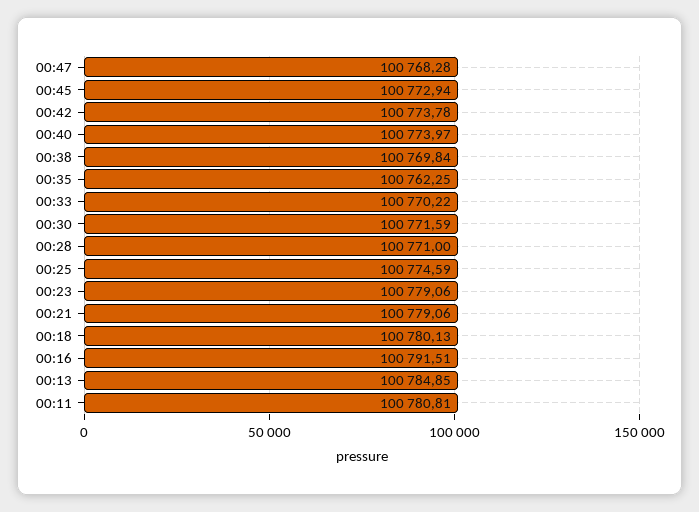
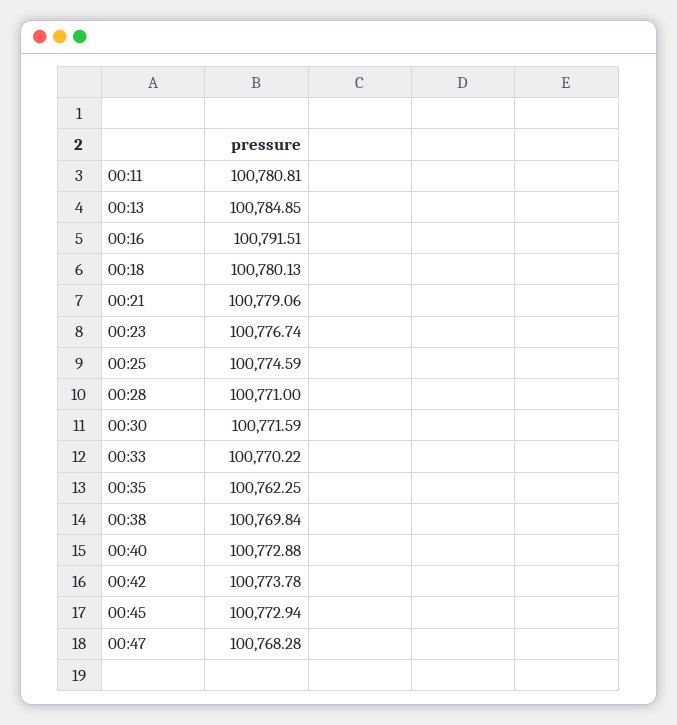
  {
    "00:47": 100768.28,
    "00:45": 100772.94,
    "00:42": 100773.78,
-   "00:40": 100773.97,
+   "00:40": 100772.88,
    "00:38": 100769.84,
    "00:35": 100762.25,
    "00:33": 100770.22,
    "00:30": 100771.59,
    "00:28": 100771,
    "00:25": 100774.59,
-   "00:23": 100779.06,
+   "00:23": 100776.74,
    "00:21": 100779.06,
    "00:18": 100780.13,
    "00:16": 100791.51,
    "00:13": 100784.85,
    "00:11": 100780.81
  }

